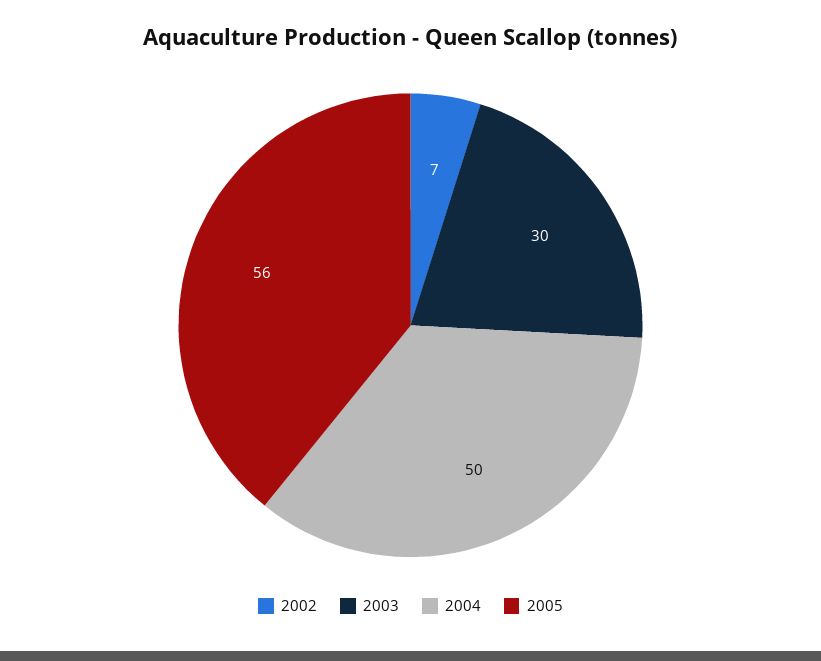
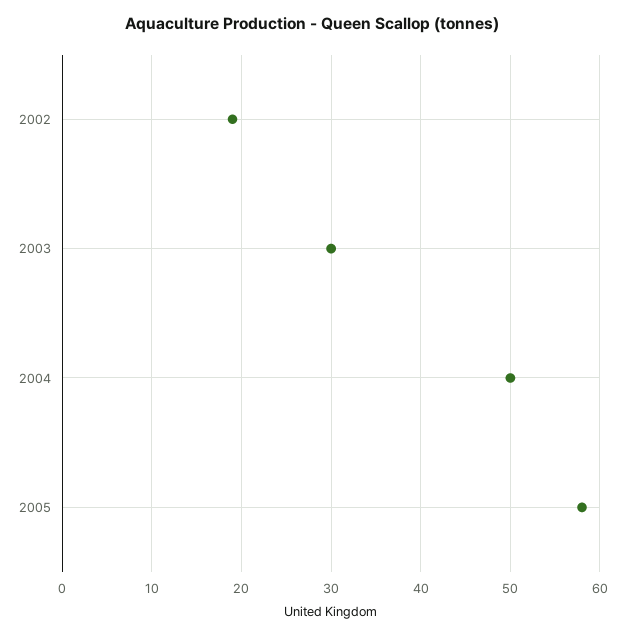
  {
-   "2002": 7,
+   "2002": 19,
    "2003": 30,
    "2004": 50,
-   "2005": 56
+   "2005": 58
  }

